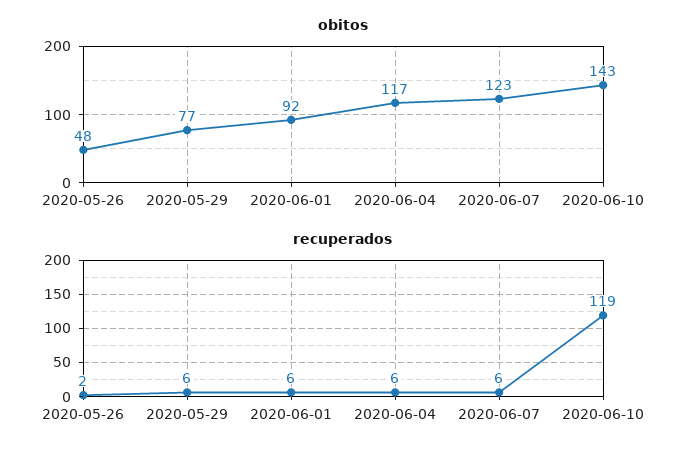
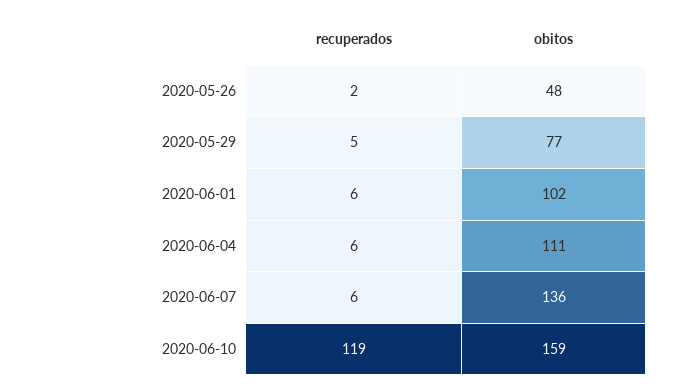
  {
    "obitos": {
      "2020-05-26": 48,
      "2020-05-29": 77,
-     "2020-06-01": 92,
+     "2020-06-01": 102,
-     "2020-06-04": 117,
+     "2020-06-04": 111,
-     "2020-06-07": 123,
+     "2020-06-07": 136,
-     "2020-06-10": 143
+     "2020-06-10": 159
    },
    "recuperados": {
      "2020-05-26": 2,
-     "2020-05-29": 6,
+     "2020-05-29": 5,
      "2020-06-01": 6,
      "2020-06-04": 6,
      "2020-06-07": 6,
      "2020-06-10": 119
    }
  }

